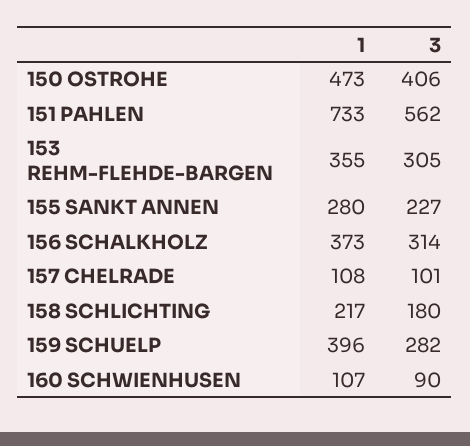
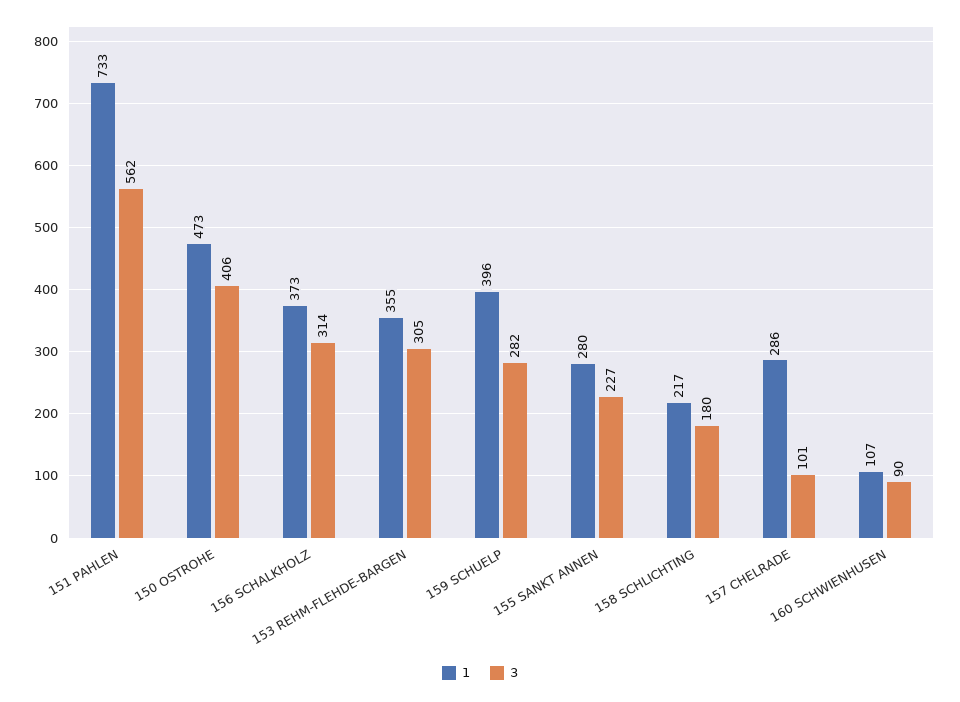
  {
    "1": {
      "150 OSTROHE": 473,
      "151 PAHLEN": 733,
      "153 REHM-FLEHDE-BARGEN": 355,
      "155 SANKT ANNEN": 280,
      "156 SCHALKHOLZ": 373,
-     "157 CHELRADE": 108,
+     "157 CHELRADE": 286,
      "158 SCHLICHTING": 217,
      "159 SCHUELP": 396,
      "160 SCHWIENHUSEN": 107
    },
    "3": {
      "150 OSTROHE": 406,
      "151 PAHLEN": 562,
      "153 REHM-FLEHDE-BARGEN": 305,
      "155 SANKT ANNEN": 227,
      "156 SCHALKHOLZ": 314,
      "157 CHELRADE": 101,
      "158 SCHLICHTING": 180,
      "159 SCHUELP": 282,
      "160 SCHWIENHUSEN": 90
    }
  }

